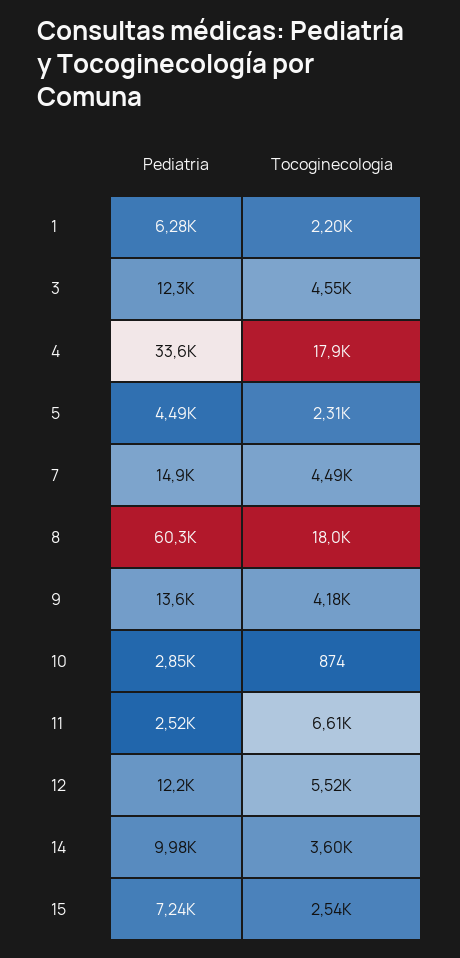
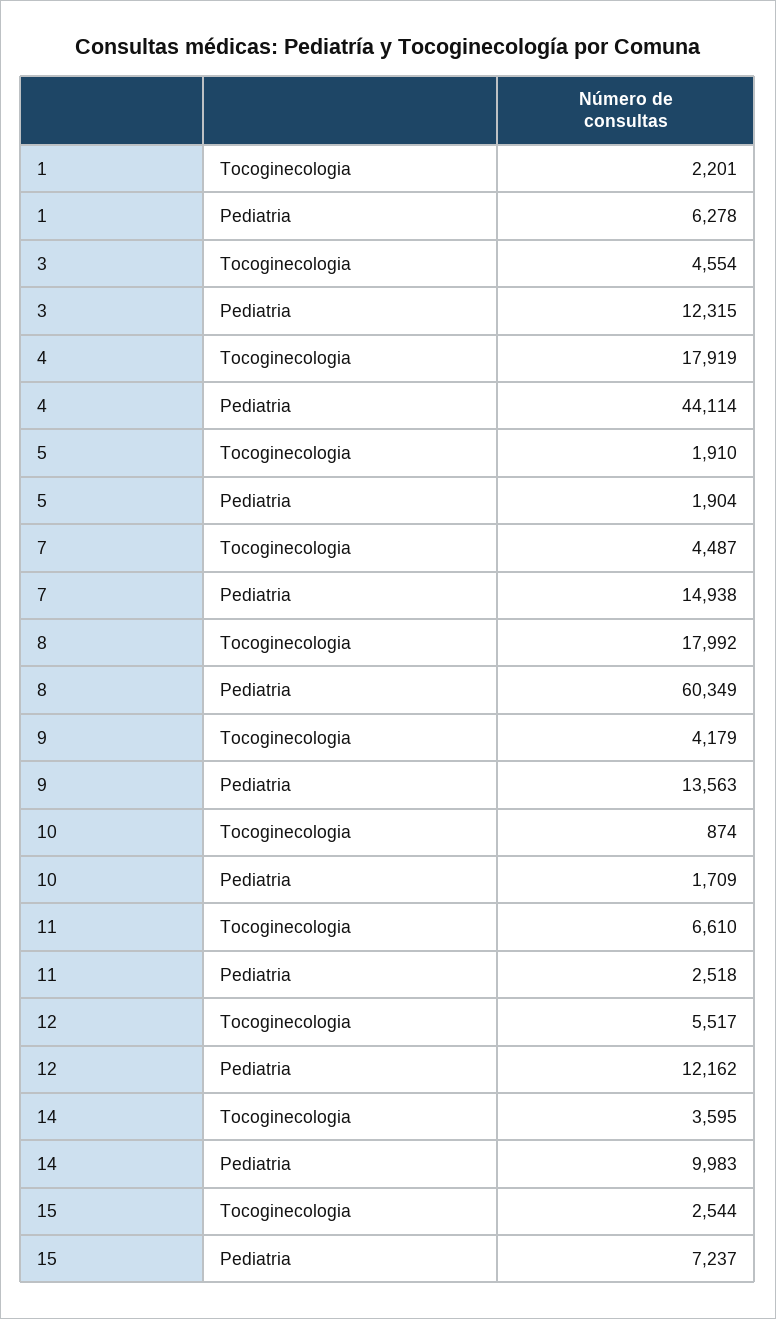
  {
    "Pediatria": {
      "1": 6278,
      "3": 12315,
-     "4": 33600,
+     "4": 44114,
-     "5": 4490,
+     "5": 1904,
      "7": 14938,
      "8": 60349,
      "9": 13563,
-     "10": 2850,
+     "10": 1709,
      "11": 2518,
      "12": 12162,
      "14": 9983,
      "15": 7237
    },
    "Tocoginecologia": {
      "1": 2201,
      "3": 4554,
      "4": 17919,
-     "5": 2310,
+     "5": 1910,
      "7": 4487,
      "8": 17992,
      "9": 4179,
      "10": 874,
      "11": 6610,
      "12": 5517,
      "14": 3595,
      "15": 2544
    }
  }

